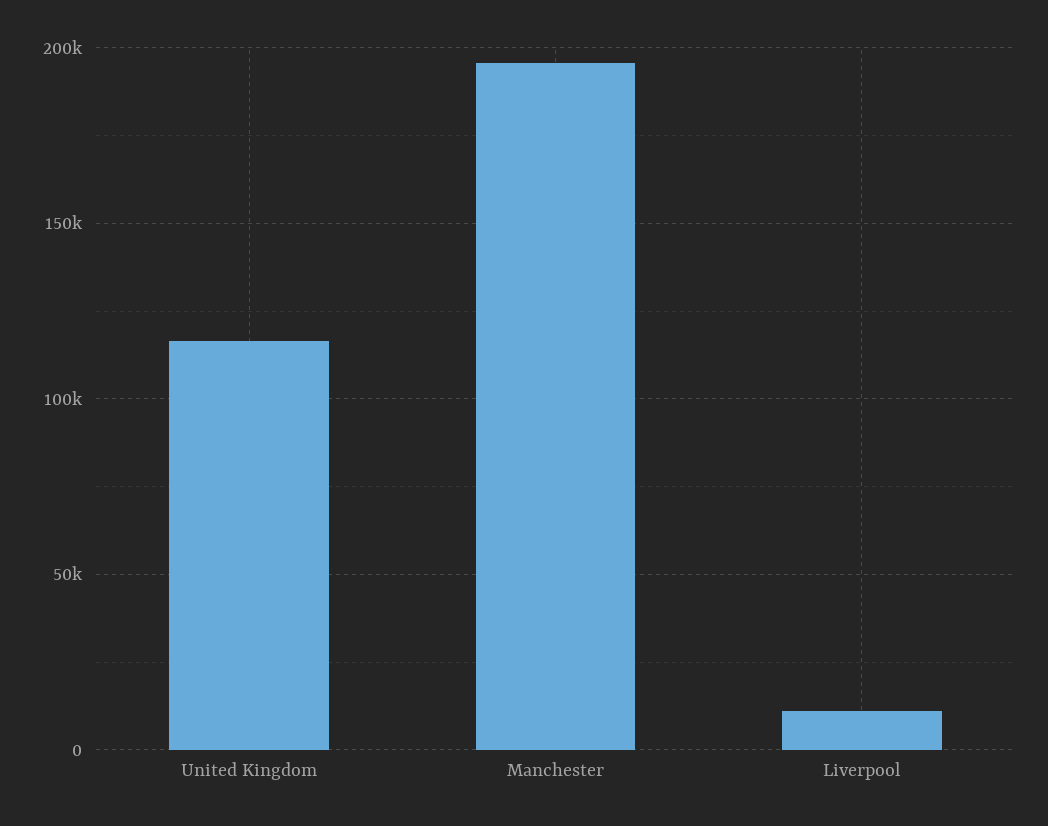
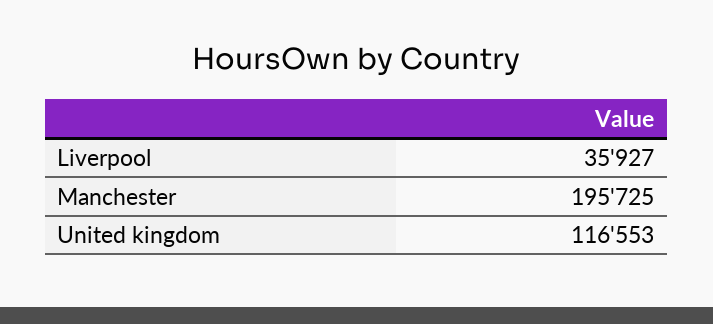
  {
    "United Kingdom": 116553,
    "Manchester": 195725,
-   "Liverpool": 10000
+   "Liverpool": 35927
  }

